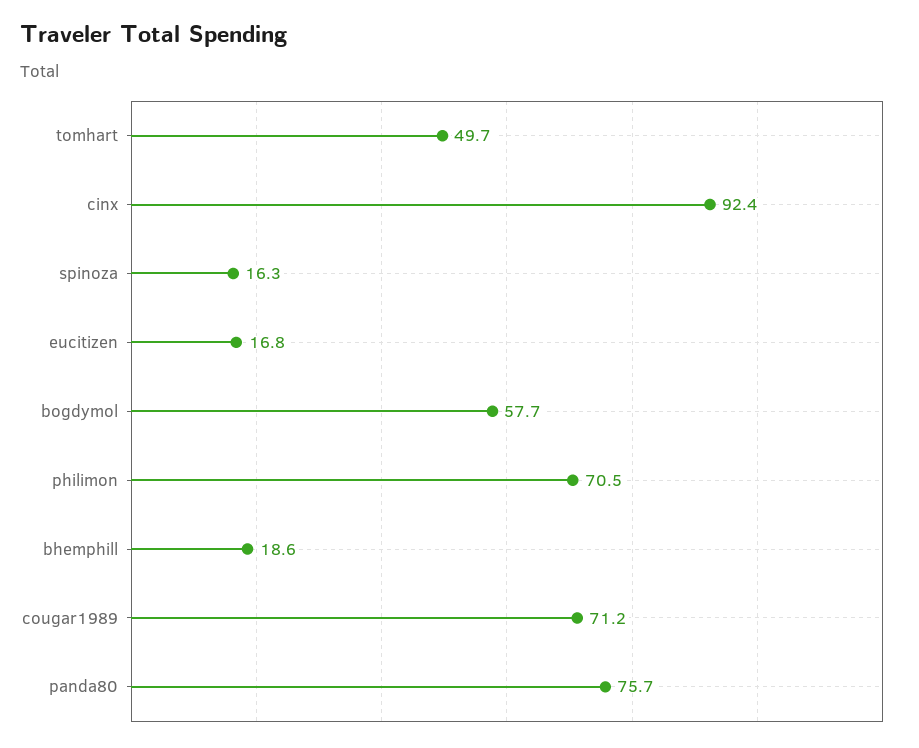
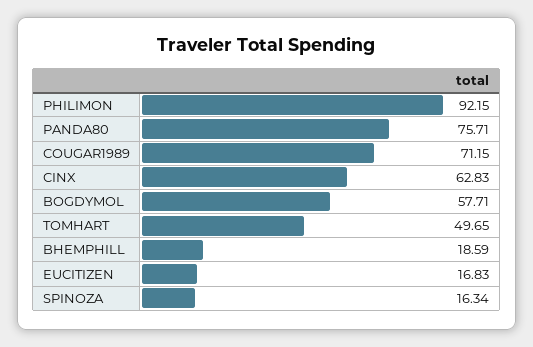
  {
    "tomhart": 49.65,
-   "cinx": 92.4,
+   "cinx": 62.83,
    "spinoza": 16.34,
    "eucitizen": 16.83,
    "bogdymol": 57.71,
-   "philimon": 70.5,
+   "philimon": 92.15,
    "bhemphill": 18.59,
    "cougar1989": 71.15,
    "panda80": 75.71
  }

